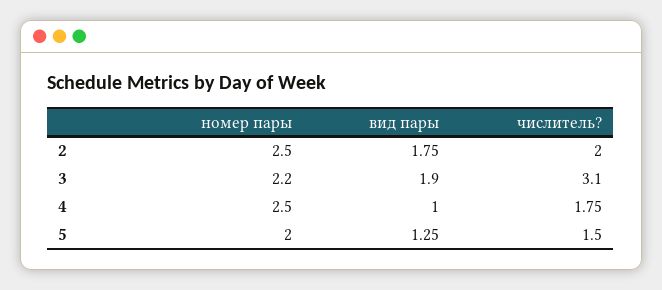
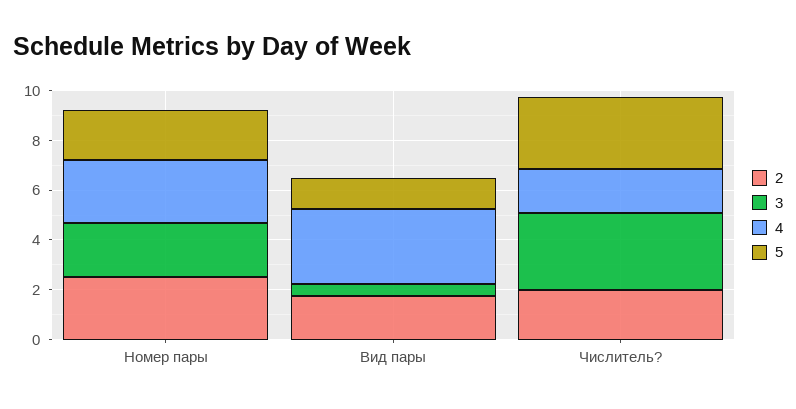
  {
    "2": {
      "номер пары": 2.5,
      "вид пары": 1.75,
      "числитель?": 2
    },
    "3": {
      "номер пары": 2.2,
-     "вид пары": 1.9,
+     "вид пары": 0.5,
      "числитель?": 3.1
    },
    "4": {
      "номер пары": 2.5,
-     "вид пары": 1,
+     "вид пары": 3,
      "числитель?": 1.75
    },
    "5": {
      "номер пары": 2,
      "вид пары": 1.25,
-     "числитель?": 1.5
+     "числитель?": 3
    }
  }

